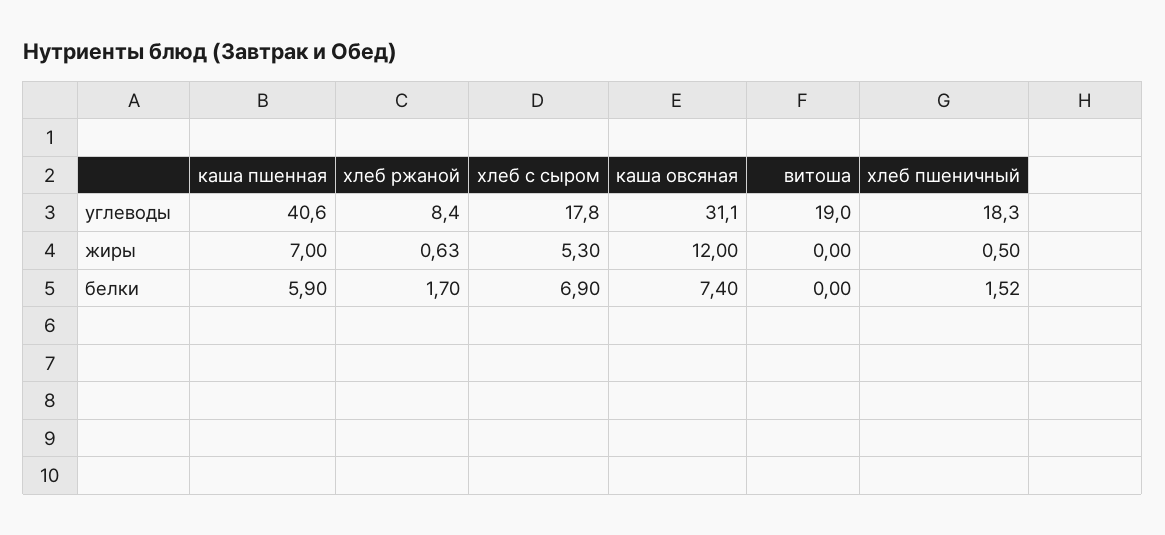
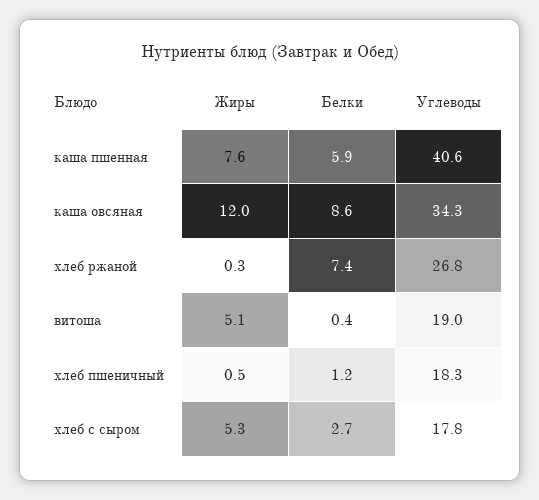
  {
    "каша пшенная": {
      "углеводы": 40.6,
-     "жиры": 7,
+     "жиры": 7.6,
      "белки": 5.9
    },
    "хлеб ржаной": {
-     "углеводы": 8.4,
+     "углеводы": 26.8,
-     "жиры": 0.63,
+     "жиры": 0.3,
-     "белки": 1.7
+     "белки": 7.4
    },
    "хлеб с сыром": {
      "углеводы": 17.8,
      "жиры": 5.3,
-     "белки": 6.9
+     "белки": 2.7
    },
    "каша овсяная": {
-     "углеводы": 31.1,
+     "углеводы": 34.3,
      "жиры": 12,
-     "белки": 7.4
+     "белки": 8.6
    },
    "витоша": {
      "углеводы": 19,
-     "жиры": 0,
+     "жиры": 5.1,
-     "белки": 0
+     "белки": 0.4
    },
    "хлеб пшеничный": {
      "углеводы": 18.3,
      "жиры": 0.5,
-     "белки": 1.52
+     "белки": 1.2
    }
  }

